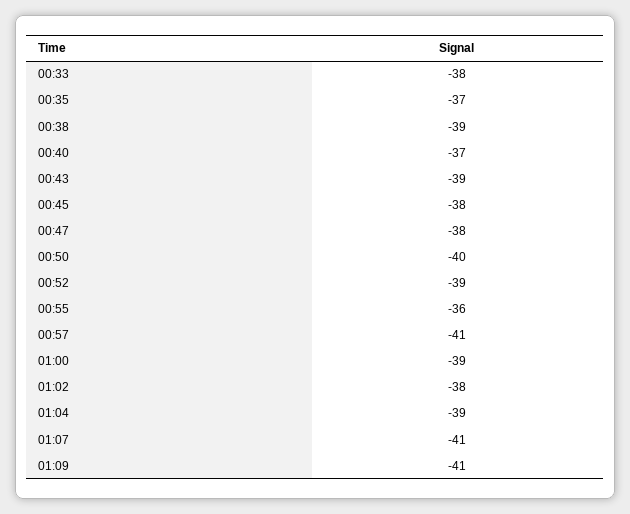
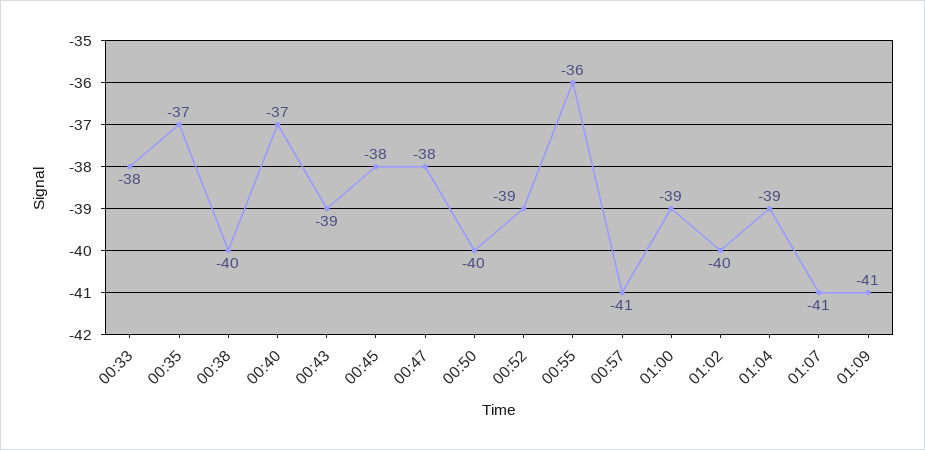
  {
    "00:33": -38,
    "00:35": -37,
-   "00:38": -39,
+   "00:38": -40,
    "00:40": -37,
    "00:43": -39,
    "00:45": -38,
    "00:47": -38,
    "00:50": -40,
    "00:52": -39,
    "00:55": -36,
    "00:57": -41,
    "01:00": -39,
-   "01:02": -38,
+   "01:02": -40,
    "01:04": -39,
    "01:07": -41,
    "01:09": -41
  }

